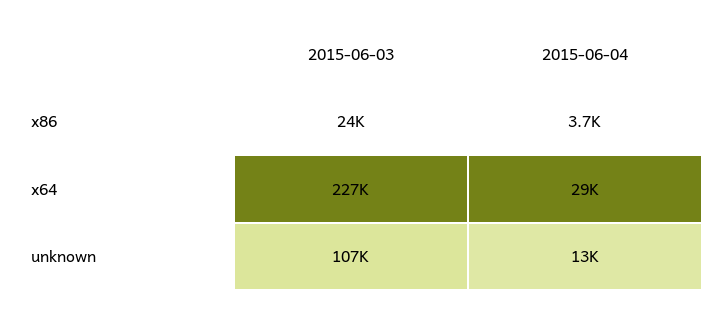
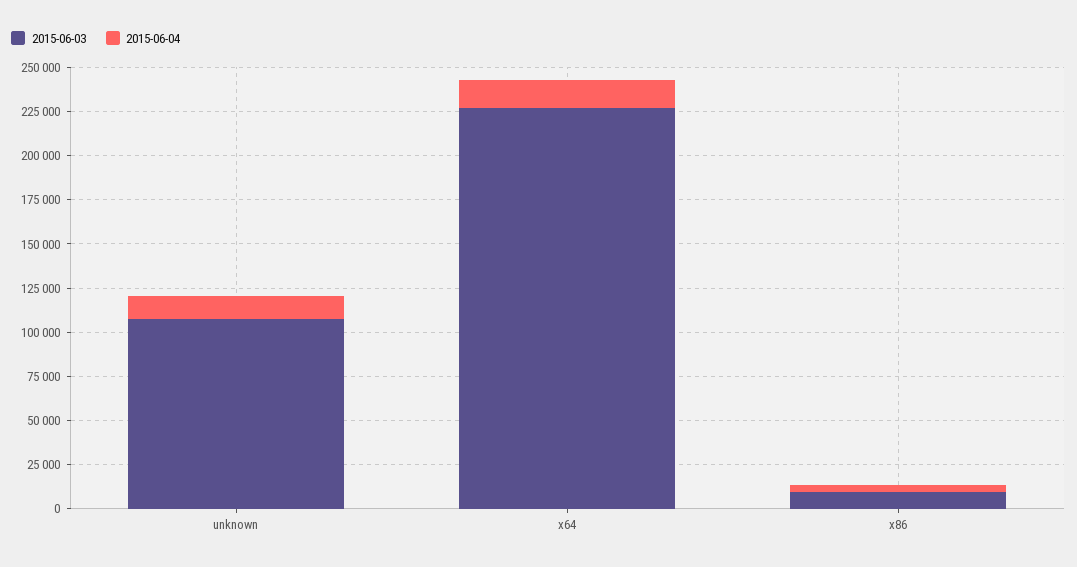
  {
    "2015-06-03": {
-     "x86": 24000,
+     "x86": 10000,
      "x64": 227000,
      "unknown": 107000
    },
    "2015-06-04": {
      "x86": 3700,
-     "x64": 29000,
+     "x64": 15000,
      "unknown": 13000
    }
  }

